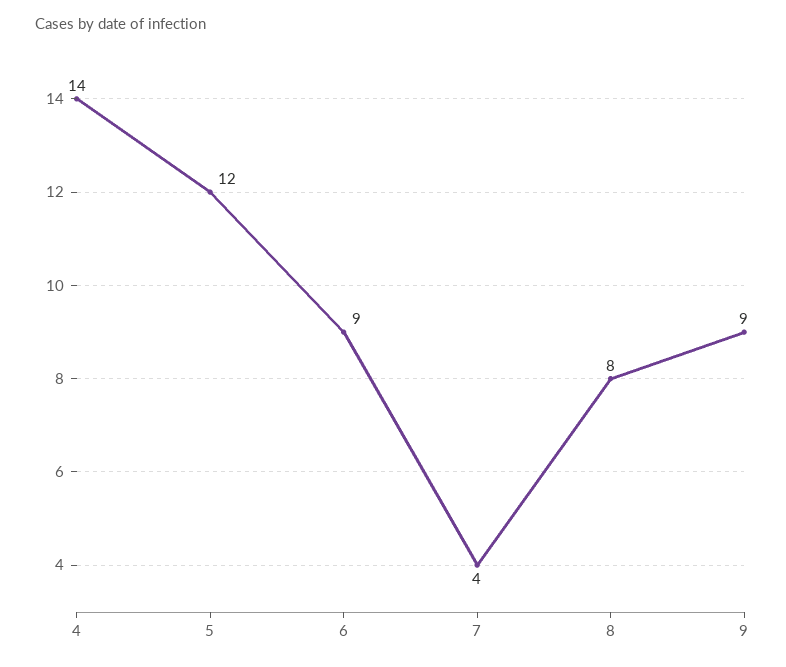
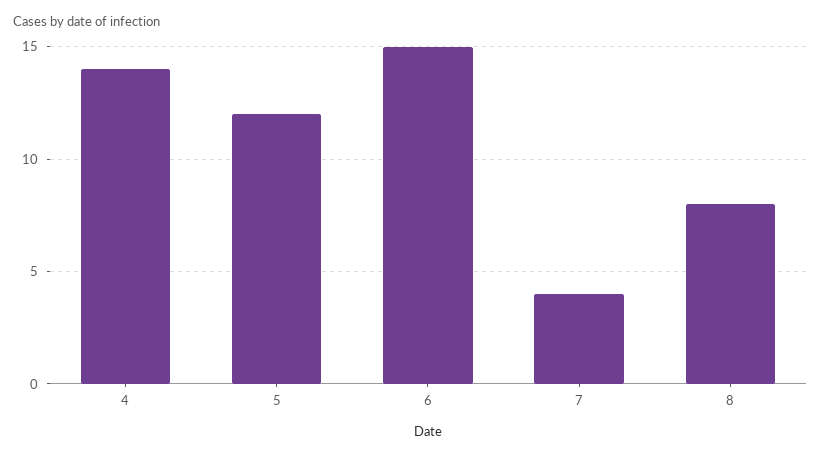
  {
    "4": 14,
    "5": 12,
-   "6": 9,
+   "6": 15,
    "7": 4,
-   "8": 8,
+   "8": 8
-   "9": 9
  }

